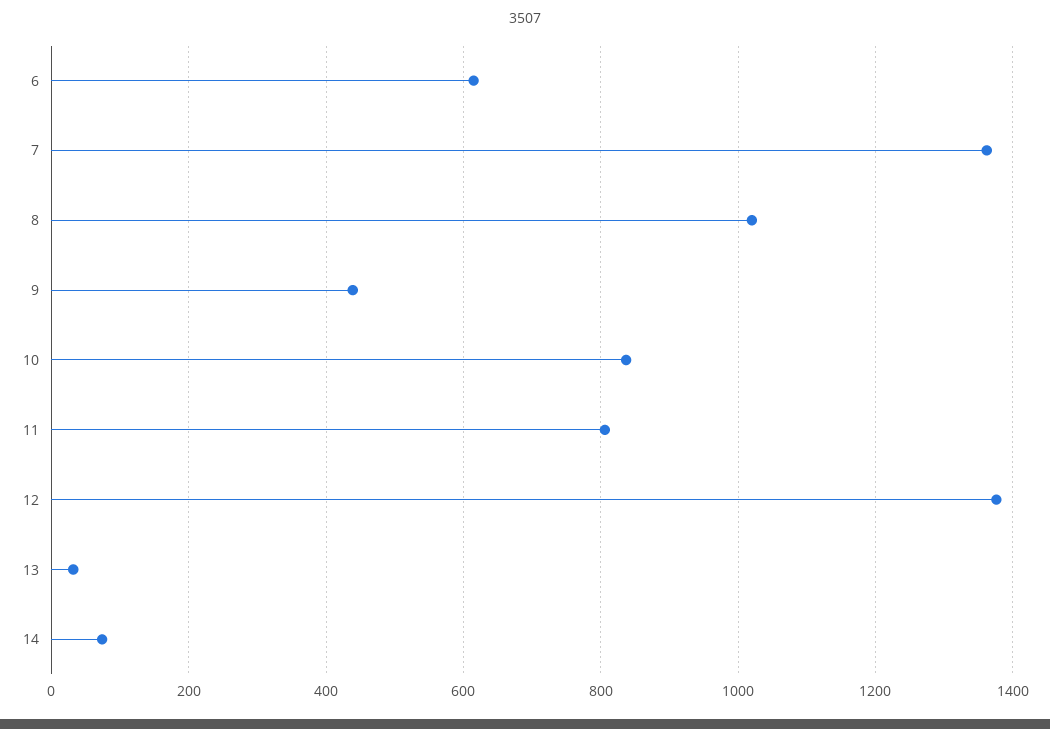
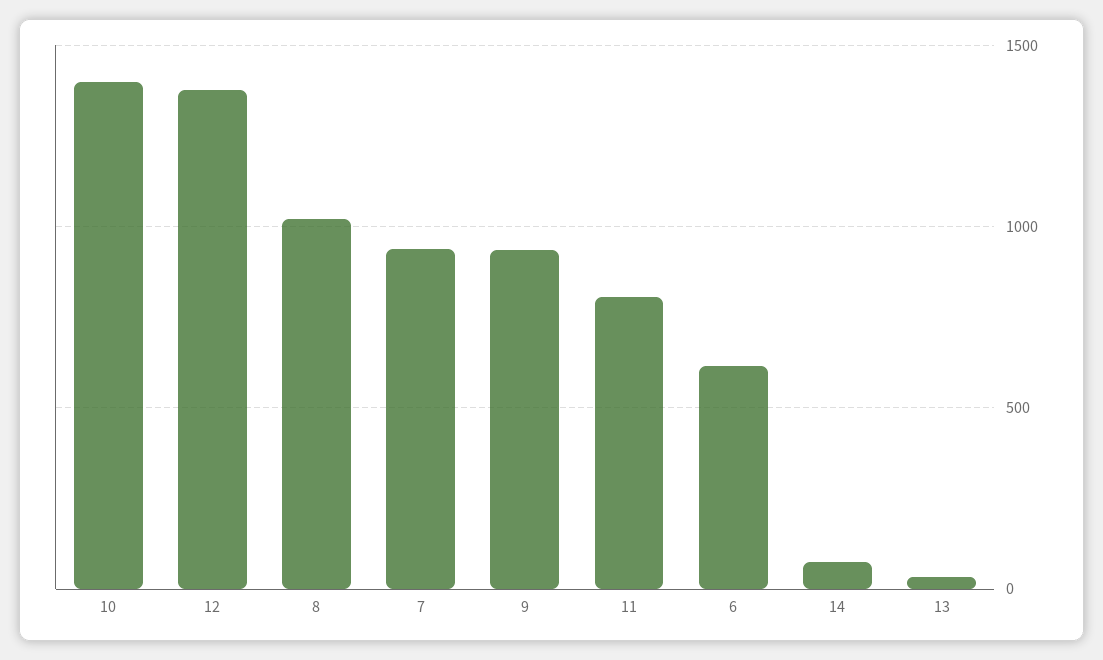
  {
    "6": 620,
-   "7": 1360,
+   "7": 950,
    "8": 1020,
-   "9": 440,
+   "9": 950,
-   "10": 840,
+   "10": 1400,
    "11": 800,
    "12": 1380,
    "13": 40,
    "14": 80
  }

